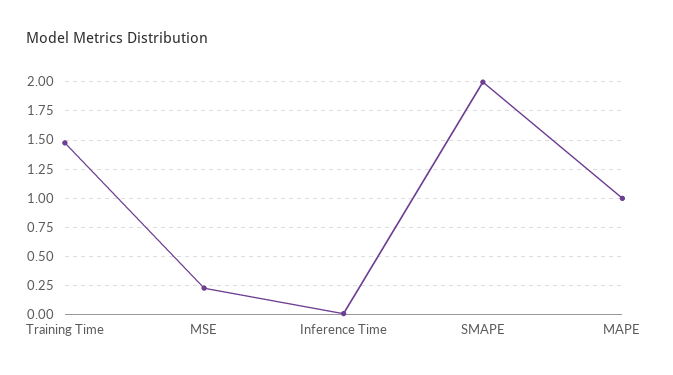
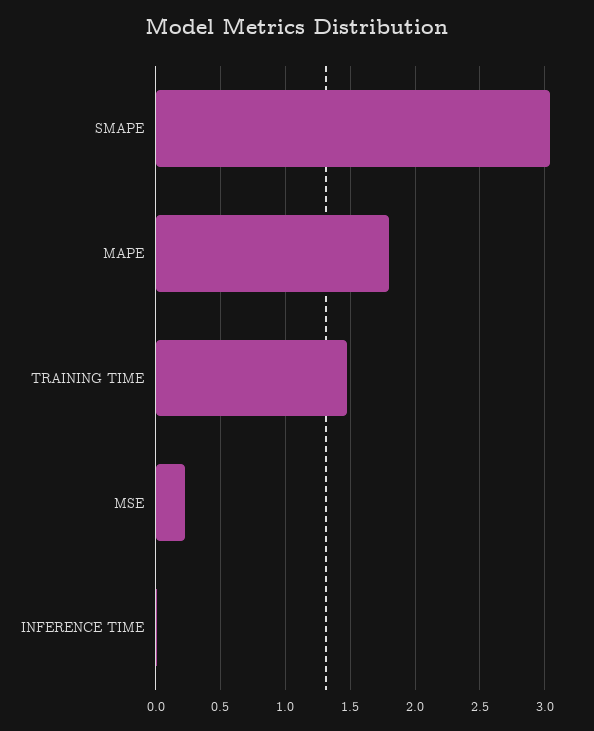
  {
    "Training Time": 1.5,
    "MSE": 0.25,
    "Inference Time": 0,
-   "SMAPE": 2,
+   "SMAPE": 3.05,
-   "MAPE": 1
+   "MAPE": 1.8
  }

